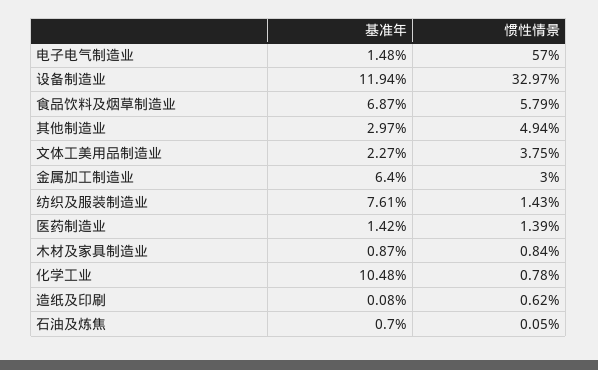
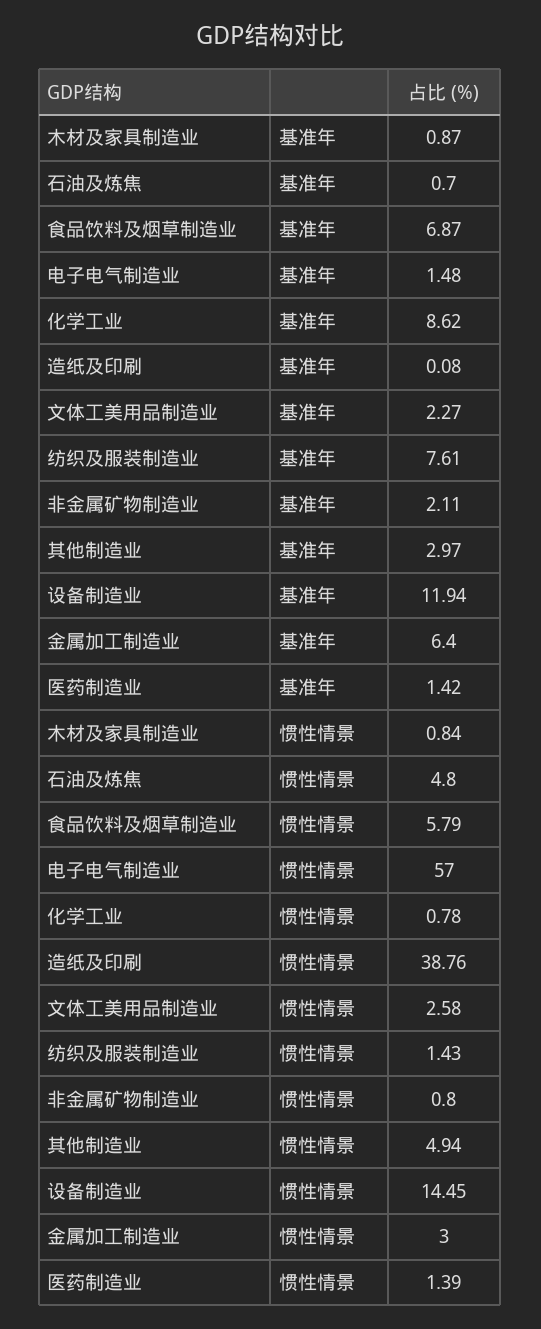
  {
    "基准年": {
      "电子电气制造业": 1.48,
      "设备制造业": 11.94,
      "食品饮料及烟草制造业": 6.87,
      "其他制造业": 2.97,
      "文体工美用品制造业": 2.27,
      "金属加工制造业": 6.4,
      "纺织及服装制造业": 7.61,
      "医药制造业": 1.42,
      "木材及家具制造业": 0.87,
-     "化学工业": 10.48,
+     "化学工业": 8.62,
      "造纸及印刷": 0.08,
-     "石油及炼焦": 0.7
+     "石油及炼焦": 0.7,
+     "非金属矿物制造业": 2.11
    },
    "惯性情景": {
      "电子电气制造业": 57,
-     "设备制造业": 32.97,
+     "设备制造业": 14.45,
      "食品饮料及烟草制造业": 5.79,
      "其他制造业": 4.94,
-     "文体工美用品制造业": 3.75,
+     "文体工美用品制造业": 2.58,
      "金属加工制造业": 3,
      "纺织及服装制造业": 1.43,
      "医药制造业": 1.39,
      "木材及家具制造业": 0.84,
      "化学工业": 0.78,
-     "造纸及印刷": 0.62,
+     "造纸及印刷": 38.76,
-     "石油及炼焦": 0.05
+     "石油及炼焦": 4.8,
+     "非金属矿物制造业": 0.8
    }
  }

